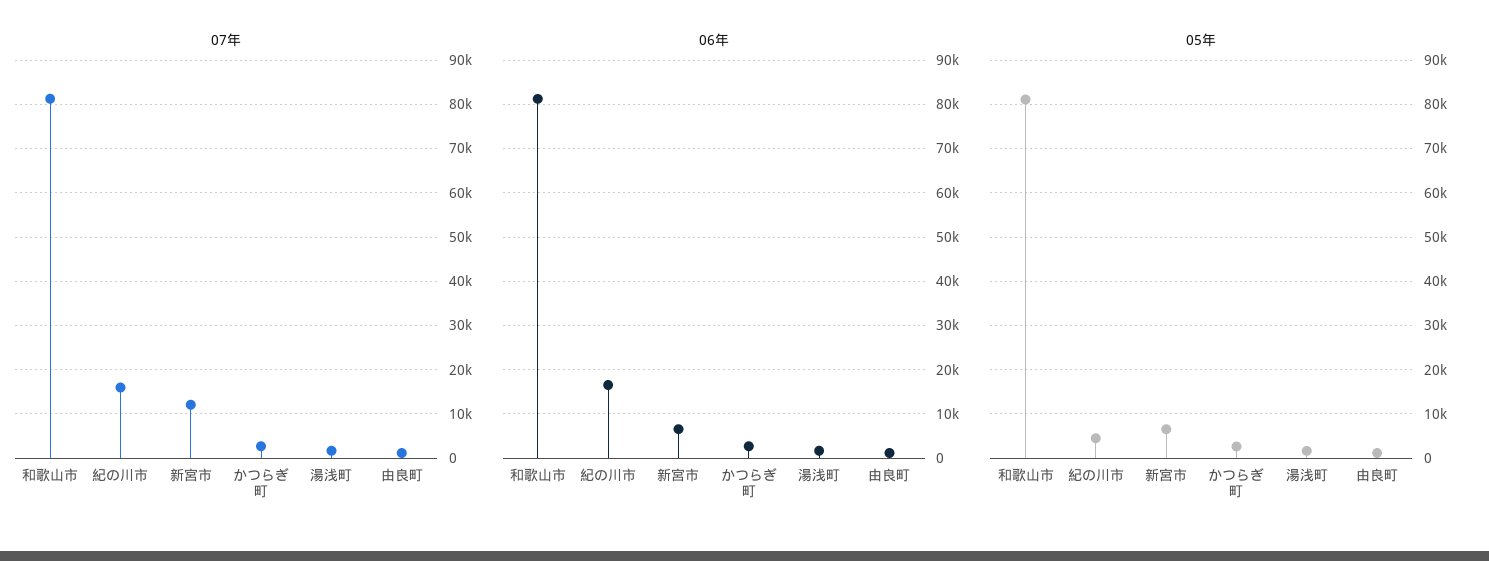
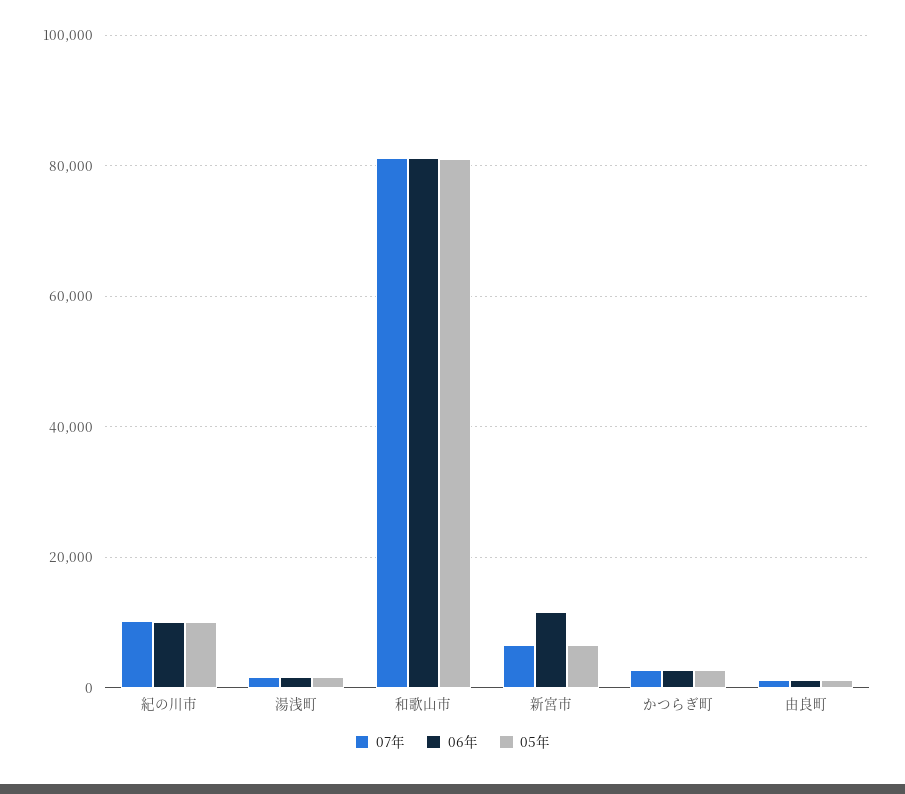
  {
    "07年": {
      "和歌山市": 82000,
-     "紀の川市": 16000,
+     "紀の川市": 10000,
-     "新宮市": 12000,
+     "新宮市": 6000,
      "かつらぎ町": 2000,
      "湯浅町": 2000,
      "由良町": 2000
    },
    "06年": {
      "和歌山市": 82000,
-     "紀の川市": 16000,
+     "紀の川市": 10000,
-     "新宮市": 6000,
+     "新宮市": 12000,
      "かつらぎ町": 2000,
      "湯浅町": 2000,
      "由良町": 2000
    },
    "05年": {
      "和歌山市": 82000,
-     "紀の川市": 4000,
+     "紀の川市": 10000,
      "新宮市": 6000,
      "かつらぎ町": 2000,
      "湯浅町": 2000,
      "由良町": 2000
    }
  }

